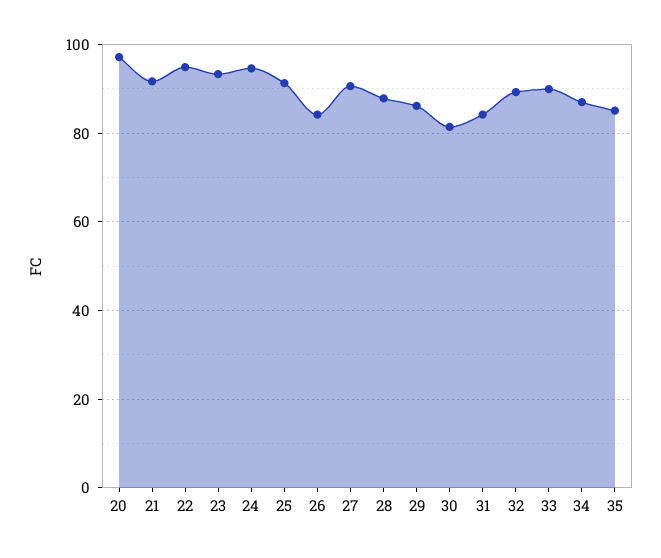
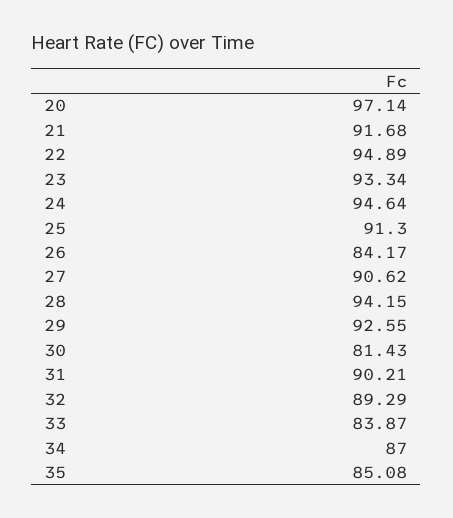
  {
    "20": 97.14,
    "21": 91.68,
    "22": 94.89,
    "23": 93.34,
    "24": 94.64,
    "25": 91.3,
    "26": 84.17,
    "27": 90.62,
-   "28": 88,
+   "28": 94.15,
-   "29": 86,
+   "29": 92.55,
    "30": 81.43,
-   "31": 84,
+   "31": 90.21,
    "32": 89.29,
-   "33": 90,
+   "33": 83.87,
    "34": 87,
    "35": 85.08
  }

